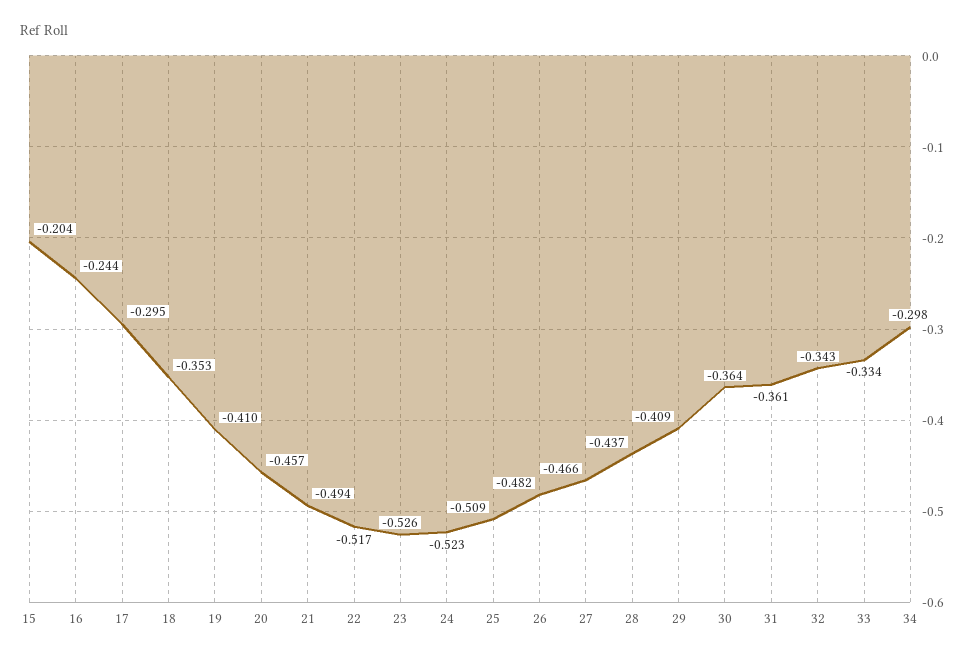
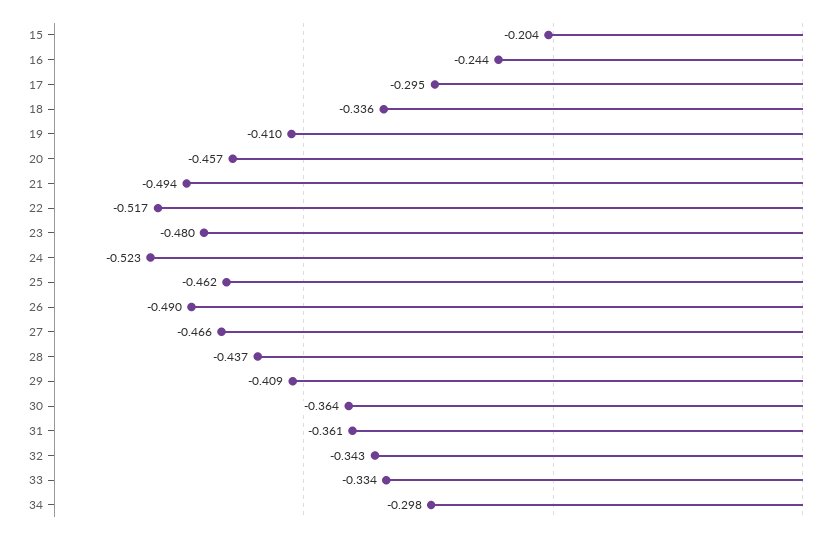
  {
    "15": -0.204,
    "16": -0.244,
    "17": -0.295,
-   "18": -0.353,
+   "18": -0.336,
    "19": -0.41,
    "20": -0.457,
    "21": -0.494,
    "22": -0.517,
-   "23": -0.526,
+   "23": -0.48,
    "24": -0.523,
-   "25": -0.509,
+   "25": -0.462,
-   "26": -0.482,
+   "26": -0.49,
    "27": -0.466,
    "28": -0.437,
    "29": -0.409,
    "30": -0.364,
    "31": -0.361,
    "32": -0.343,
    "33": -0.334,
    "34": -0.298
  }

